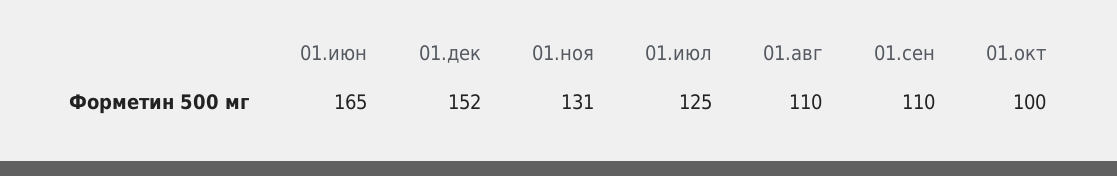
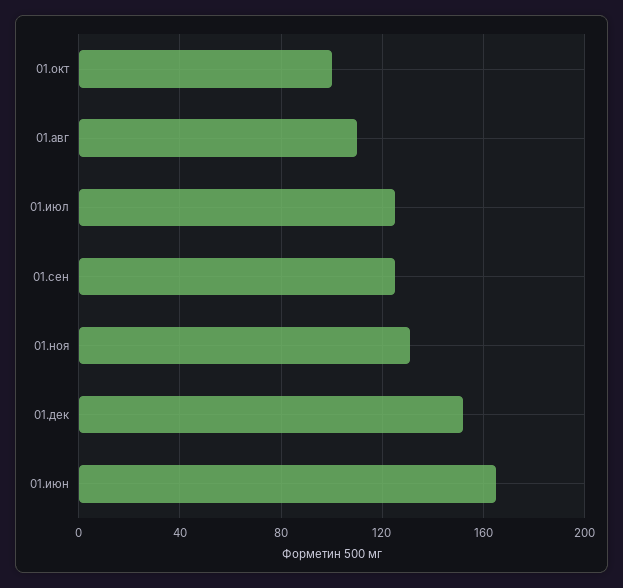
  {
    "01.июн": 165,
    "01.дек": 152,
    "01.ноя": 131,
    "01.июл": 125,
    "01.авг": 110,
-   "01.сен": 110,
+   "01.сен": 125,
    "01.окт": 100
  }

